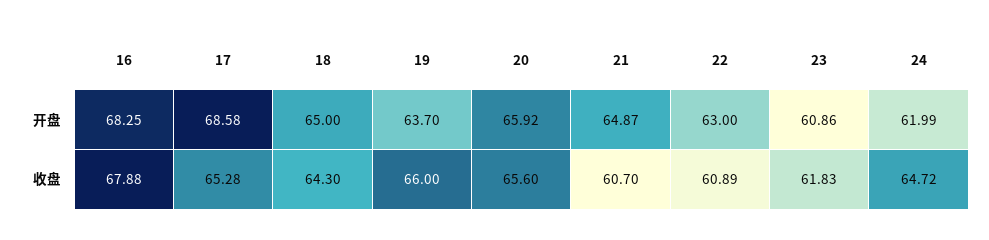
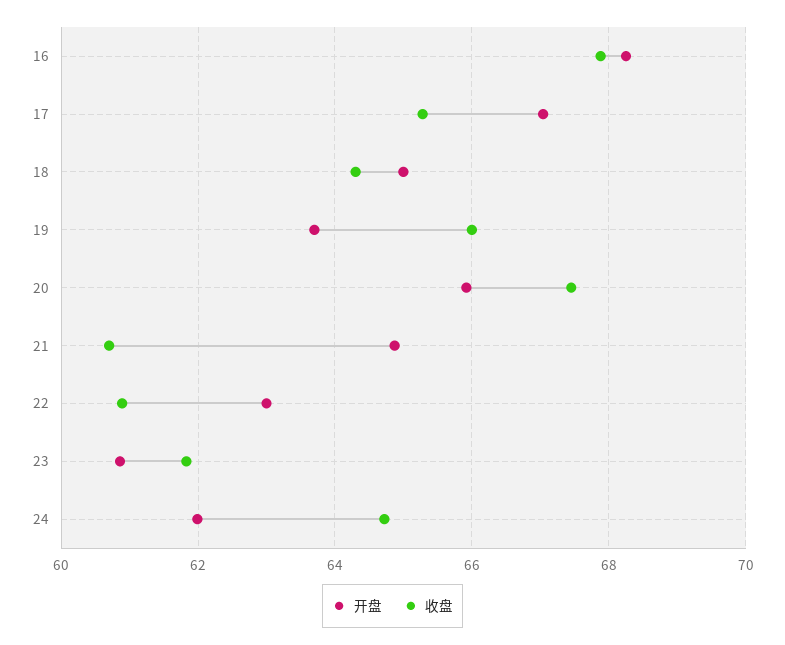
  {
    "开盘": {
      "16": 68.25,
-     "17": 68.58,
+     "17": 67,
      "18": 65,
      "19": 63.7,
      "20": 65.92,
      "21": 64.87,
      "22": 63,
      "23": 60.86,
      "24": 61.99
    },
    "收盘": {
      "16": 67.88,
      "17": 65.28,
      "18": 64.3,
      "19": 66,
-     "20": 65.6,
+     "20": 67.4,
      "21": 60.7,
      "22": 60.89,
      "23": 61.83,
      "24": 64.72
    }
  }

